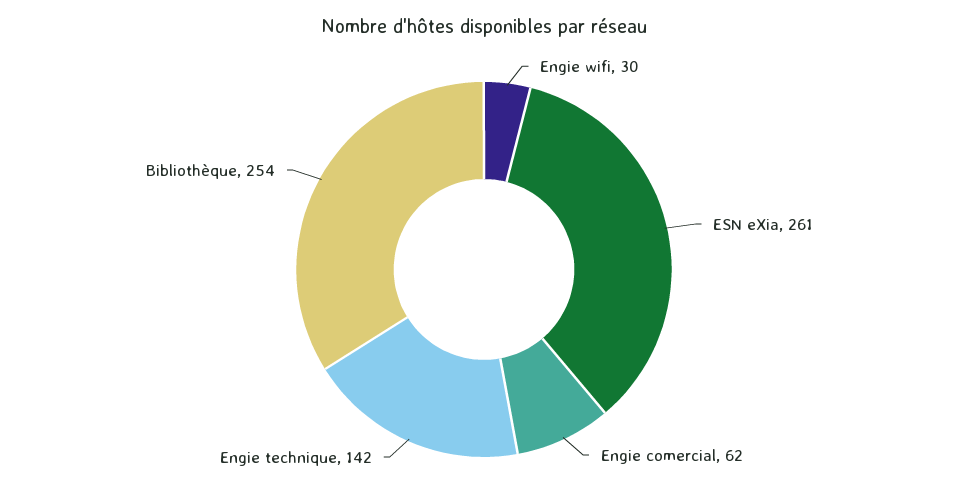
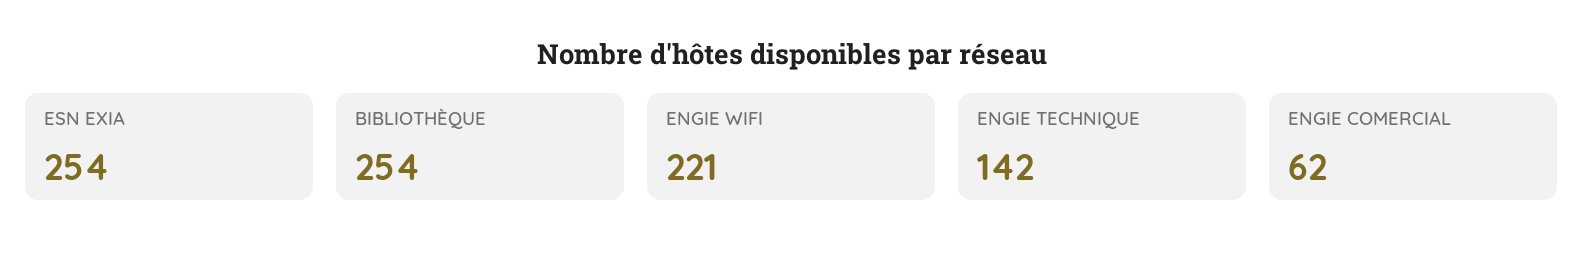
  {
-   "Engie wifi": 30,
+   "Engie wifi": 221,
-   "ESN eXia": 261,
+   "ESN eXia": 254,
    "Engie comercial": 62,
    "Engie technique": 142,
    "Bibliothèque": 254
  }

